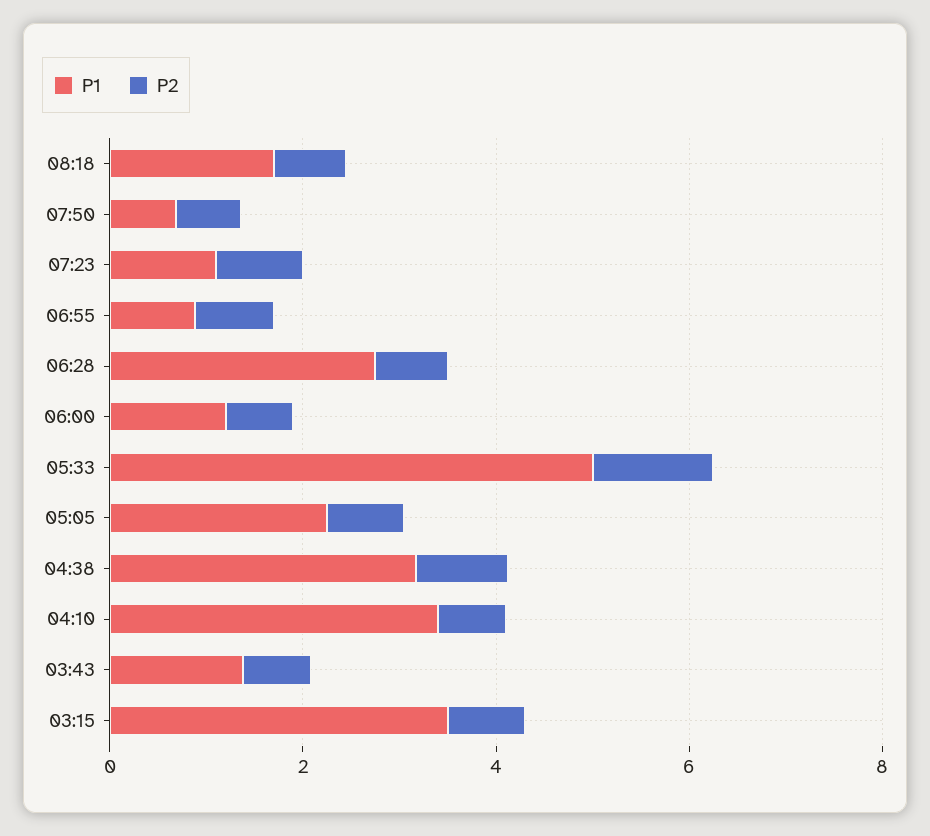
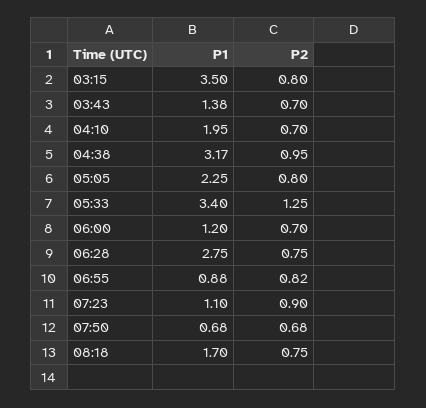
  {
    "P1": {
      "08:18": 1.7,
      "07:50": 0.68,
      "07:23": 1.1,
      "06:55": 0.88,
      "06:28": 2.75,
      "06:00": 1.2,
-     "05:33": 5,
+     "05:33": 3.4,
      "05:05": 2.25,
      "04:38": 3.17,
-     "04:10": 3.5,
+     "04:10": 1.95,
      "03:43": 1.38,
      "03:15": 3.5
    },
    "P2": {
      "08:18": 0.75,
      "07:50": 0.68,
      "07:23": 0.9,
      "06:55": 0.82,
      "06:28": 0.75,
      "06:00": 0.7,
      "05:33": 1.25,
      "05:05": 0.8,
      "04:38": 0.95,
      "04:10": 0.7,
      "03:43": 0.7,
      "03:15": 0.8
    }
  }

